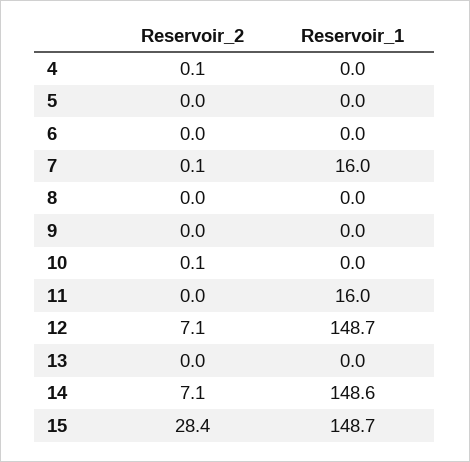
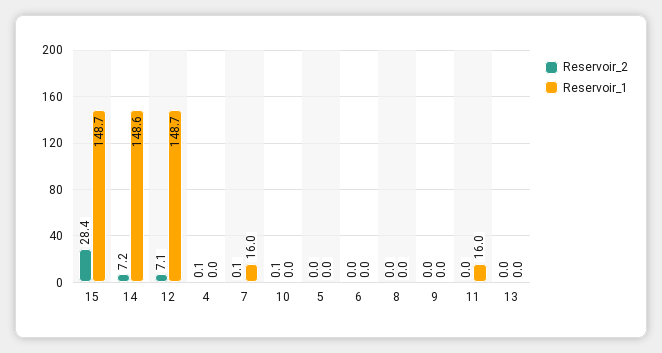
  {
    "Reservoir_2": {
      "4": 0.1,
      "5": 0,
      "6": 0,
      "7": 0.1,
      "8": 0,
      "9": 0,
      "10": 0.1,
      "11": 0,
      "12": 7.1,
      "13": 0,
-     "14": 7.1,
+     "14": 7.2,
      "15": 28.4
    },
    "Reservoir_1": {
      "4": 0,
      "5": 0,
      "6": 0,
      "7": 16,
      "8": 0,
      "9": 0,
      "10": 0,
      "11": 16,
      "12": 148.7,
      "13": 0,
      "14": 148.6,
      "15": 148.7
    }
  }

